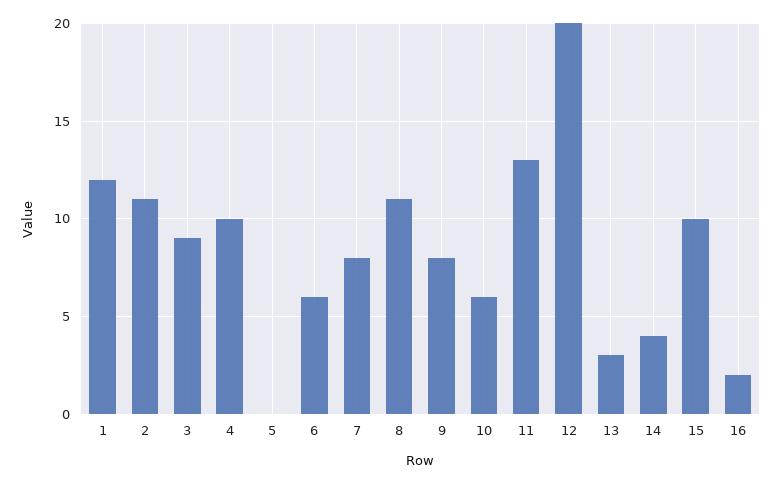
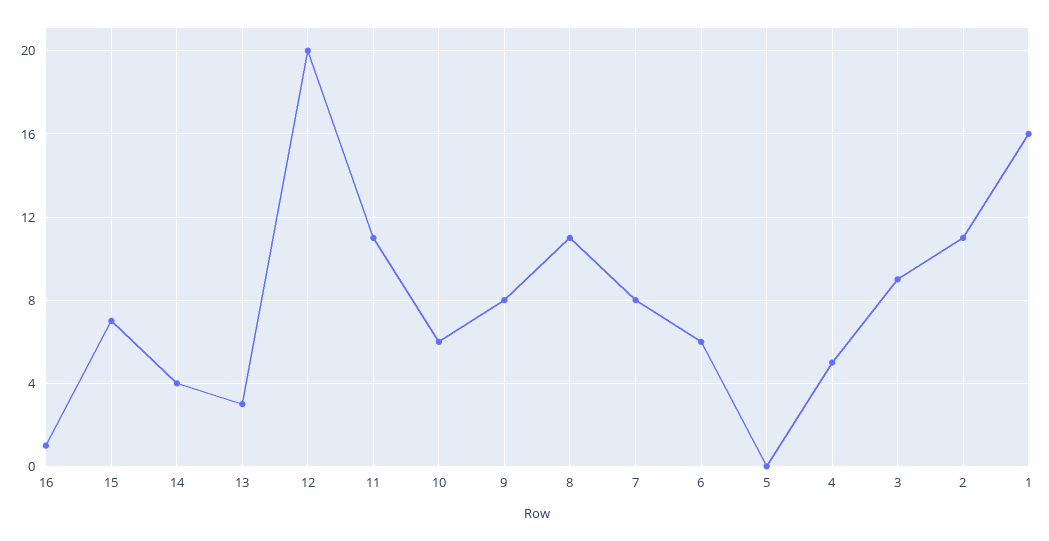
  {
-   "1": 12,
+   "1": 16,
    "2": 11,
    "3": 9,
-   "4": 10,
+   "4": 5,
    "5": 0,
    "6": 6,
    "7": 8,
    "8": 11,
    "9": 8,
    "10": 6,
-   "11": 13,
+   "11": 11,
    "12": 20,
    "13": 3,
    "14": 4,
-   "15": 10,
+   "15": 7,
-   "16": 2
+   "16": 1
  }

